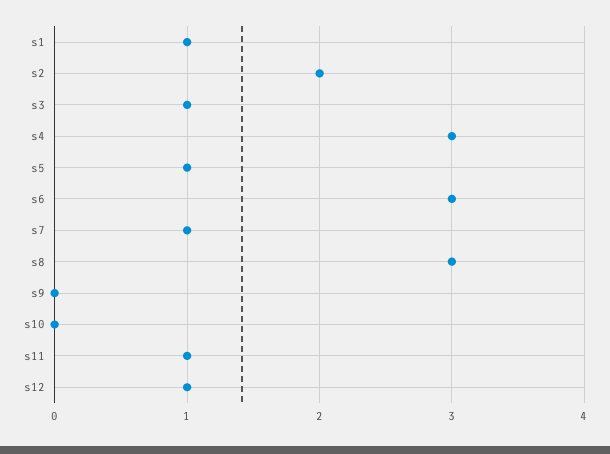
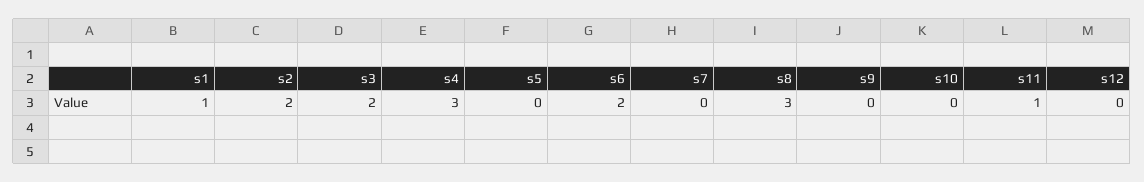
  {
    "s1": 1,
    "s2": 2,
-   "s3": 1,
+   "s3": 2,
    "s4": 3,
-   "s5": 1,
+   "s5": 0,
-   "s6": 3,
+   "s6": 2,
-   "s7": 1,
+   "s7": 0,
    "s8": 3,
    "s9": 0,
    "s10": 0,
    "s11": 1,
-   "s12": 1
+   "s12": 0
  }

